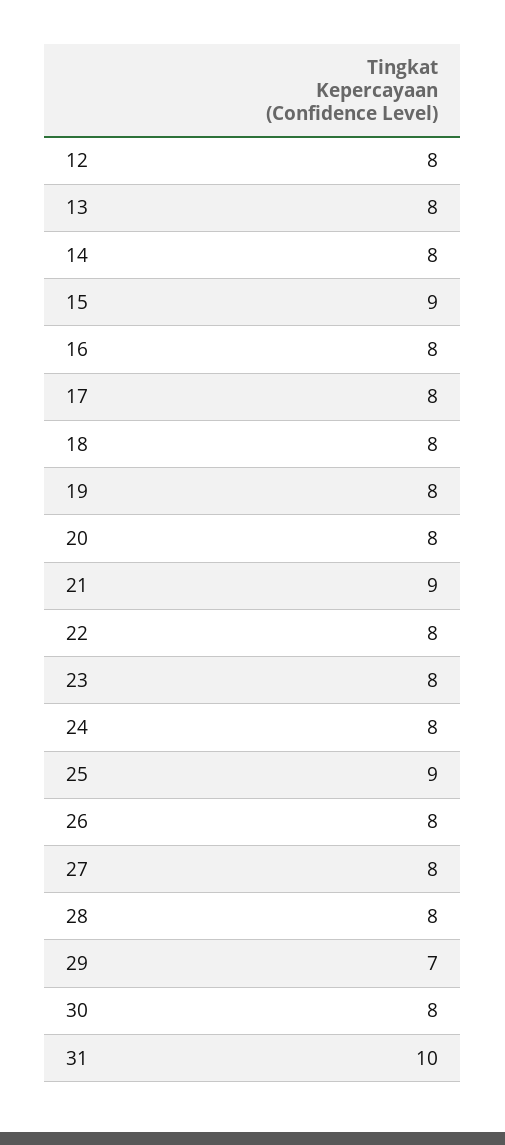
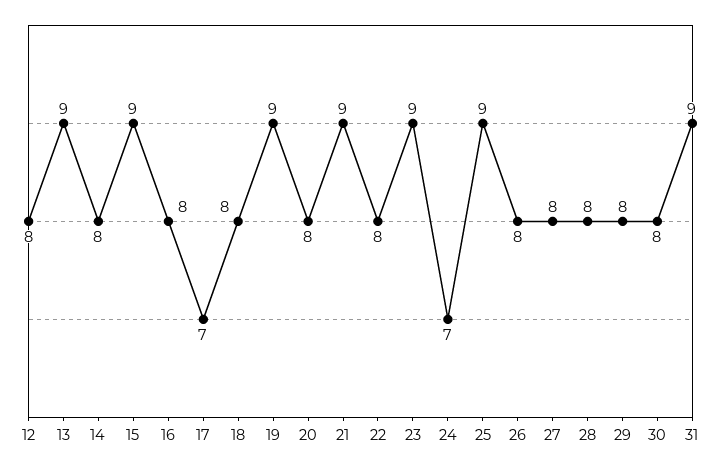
  {
    "12": 8,
-   "13": 8,
+   "13": 9,
    "14": 8,
    "15": 9,
    "16": 8,
-   "17": 8,
+   "17": 7,
    "18": 8,
-   "19": 8,
+   "19": 9,
    "20": 8,
    "21": 9,
    "22": 8,
-   "23": 8,
+   "23": 9,
-   "24": 8,
+   "24": 7,
    "25": 9,
    "26": 8,
    "27": 8,
    "28": 8,
-   "29": 7,
+   "29": 8,
    "30": 8,
-   "31": 10
+   "31": 9
  }

